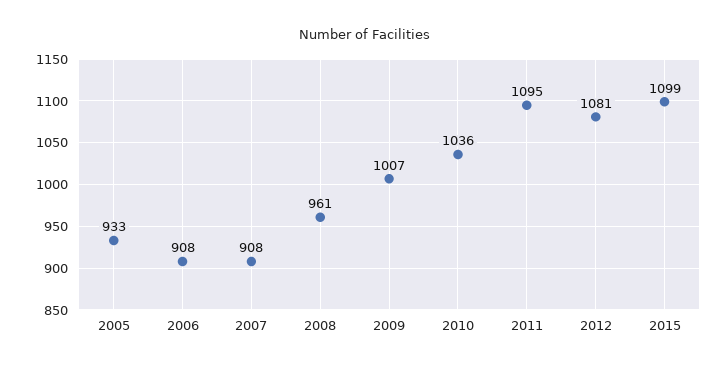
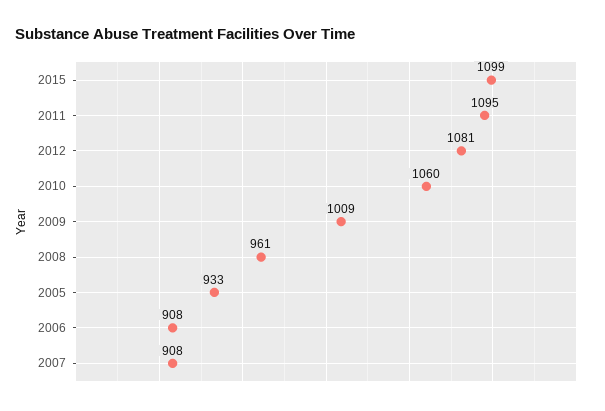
  {
    "2005": 933,
    "2006": 908,
    "2007": 908,
    "2008": 961,
-   "2009": 1007,
+   "2009": 1009,
-   "2010": 1036,
+   "2010": 1060,
    "2011": 1095,
    "2012": 1081,
    "2015": 1099
  }

